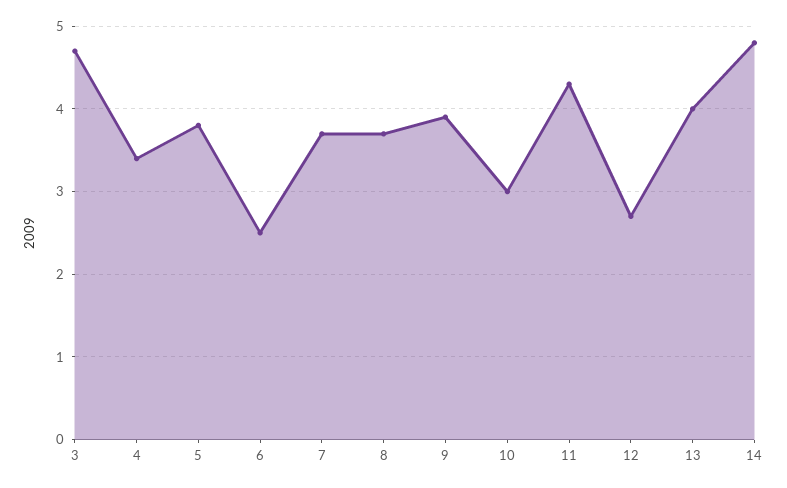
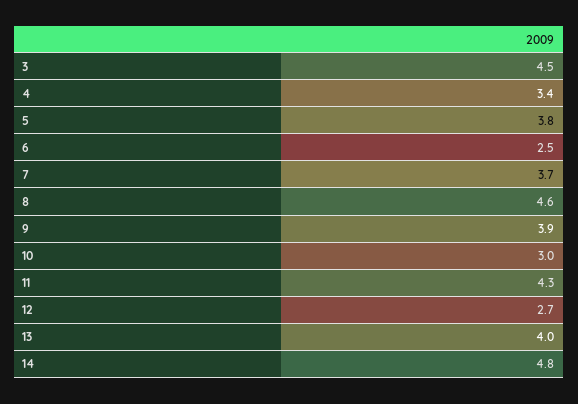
  {
-   "3": 4.7,
+   "3": 4.5,
    "4": 3.4,
    "5": 3.8,
    "6": 2.5,
    "7": 3.7,
-   "8": 3.7,
+   "8": 4.6,
    "9": 3.9,
    "10": 3,
    "11": 4.3,
    "12": 2.7,
    "13": 4,
    "14": 4.8
  }

